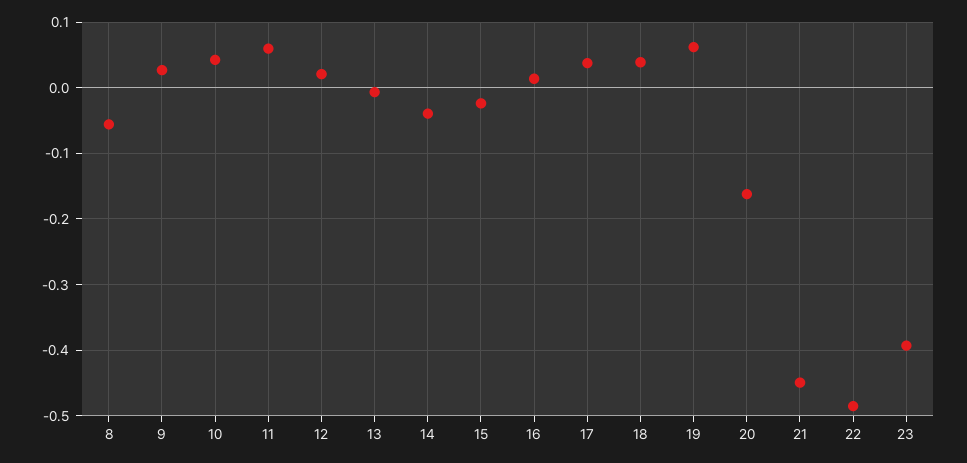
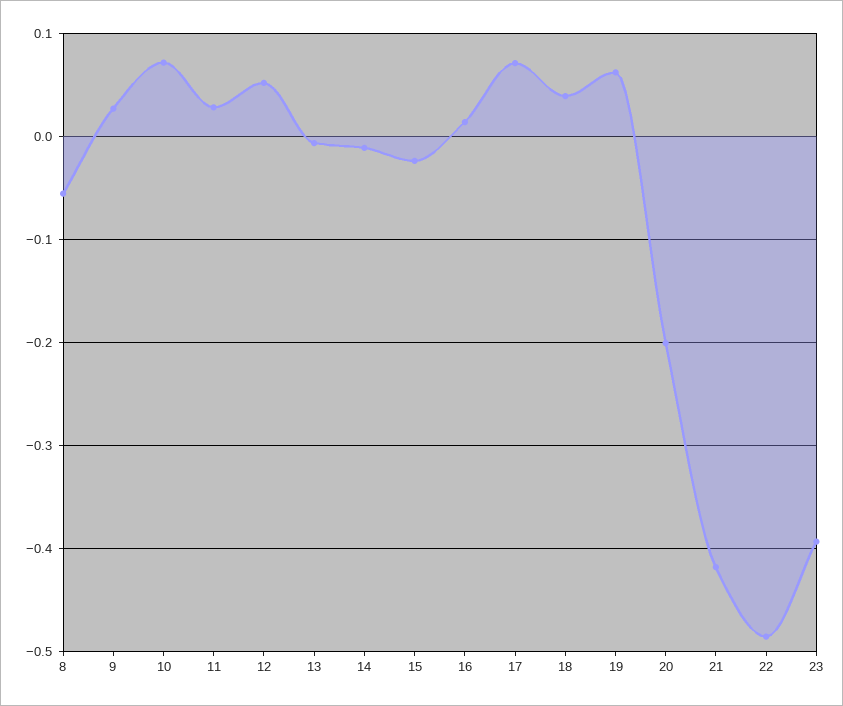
  {
    "8": -0.06,
    "9": 0.03,
-   "10": 0.04,
+   "10": 0.07,
-   "11": 0.06,
+   "11": 0.03,
-   "12": 0.02,
+   "12": 0.05,
    "13": -0.01,
-   "14": -0.04,
+   "14": -0.01,
    "15": -0.02,
    "16": 0.01,
-   "17": 0.04,
+   "17": 0.07,
    "18": 0.04,
    "19": 0.06,
-   "20": -0.16,
+   "20": -0.2,
-   "21": -0.45,
+   "21": -0.42,
    "22": -0.49,
    "23": -0.39
  }

